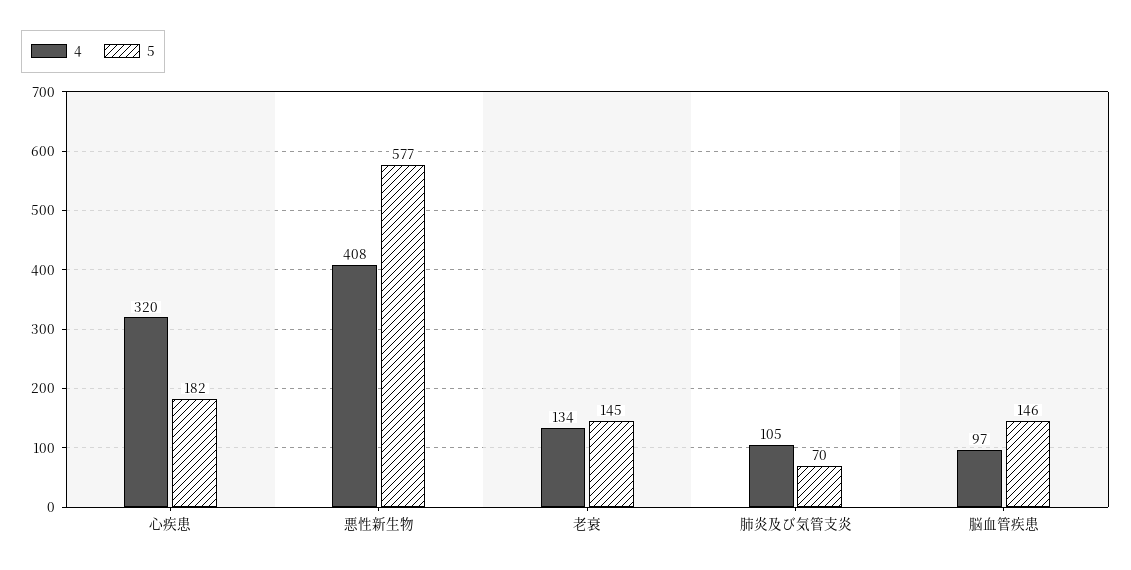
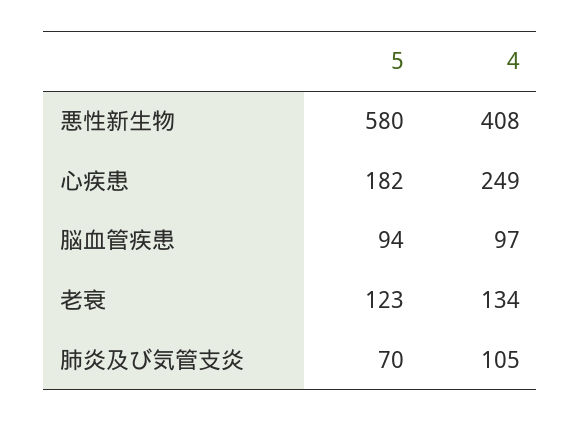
  {
    "4": {
-     "心疾患": 320,
+     "心疾患": 249,
      "悪性新生物": 408,
      "老衰": 134,
      "肺炎及び気管支炎": 105,
      "脳血管疾患": 97
    },
    "5": {
      "心疾患": 182,
-     "悪性新生物": 577,
+     "悪性新生物": 580,
-     "老衰": 145,
+     "老衰": 123,
      "肺炎及び気管支炎": 70,
-     "脳血管疾患": 146
+     "脳血管疾患": 94
    }
  }

